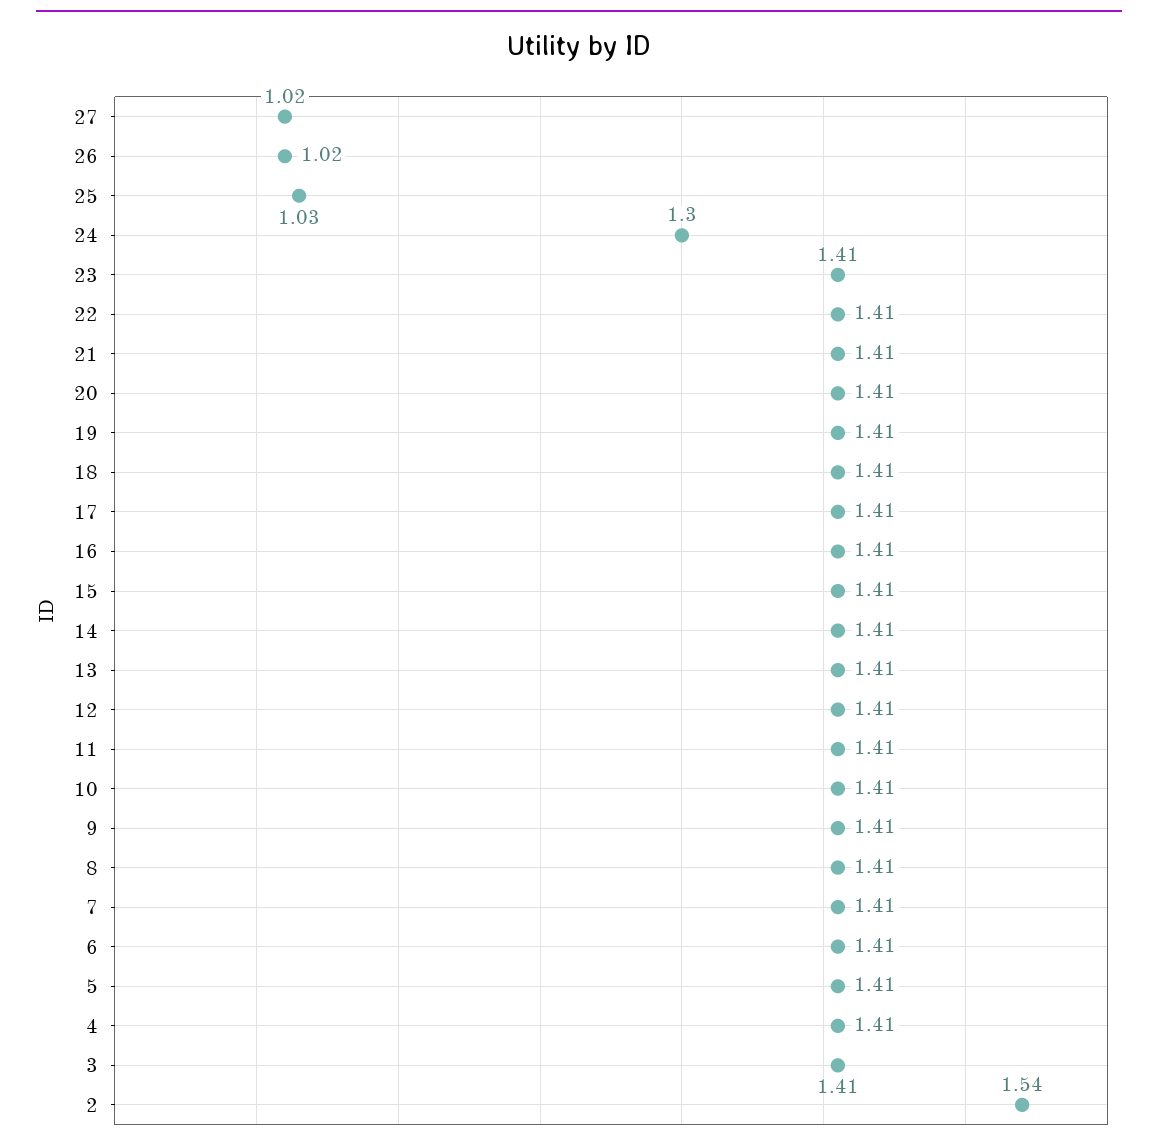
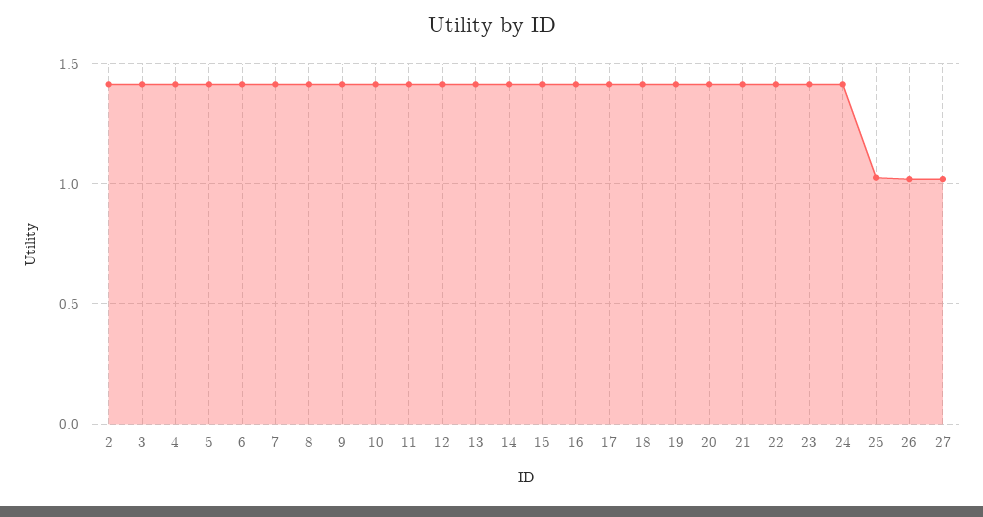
  {
    "27": 1.02,
    "26": 1.02,
    "25": 1.03,
-   "24": 1.3,
+   "24": 1.4,
    "23": 1.41,
    "22": 1.41,
    "21": 1.41,
    "20": 1.41,
    "19": 1.41,
    "18": 1.41,
    "17": 1.41,
    "16": 1.41,
    "15": 1.41,
    "14": 1.41,
    "13": 1.41,
    "12": 1.41,
    "11": 1.41,
    "10": 1.41,
    "9": 1.41,
    "8": 1.41,
    "7": 1.41,
    "6": 1.41,
    "5": 1.41,
    "4": 1.41,
    "3": 1.41,
-   "2": 1.54
+   "2": 1.4
  }

